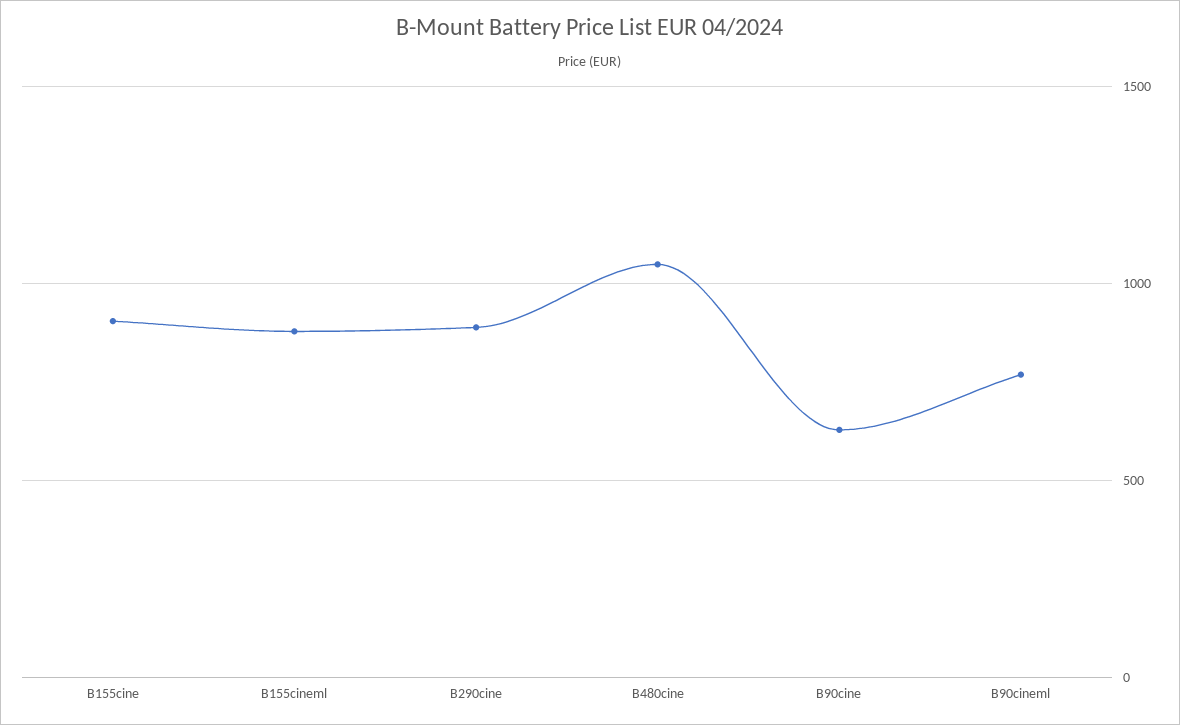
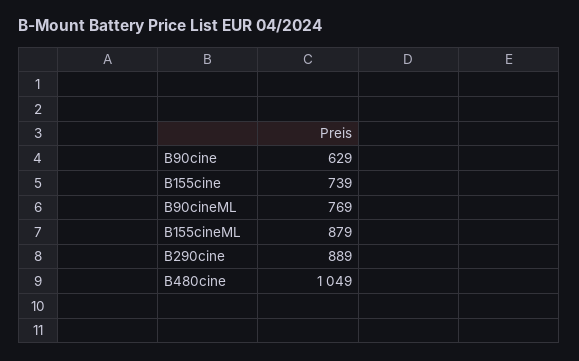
  {
-   "B155cine": 900,
+   "B155cine": 739,
    "B155cineml": 879,
    "B290cine": 889,
    "B480cine": 1049,
    "B90cine": 629,
    "B90cineml": 769
  }

